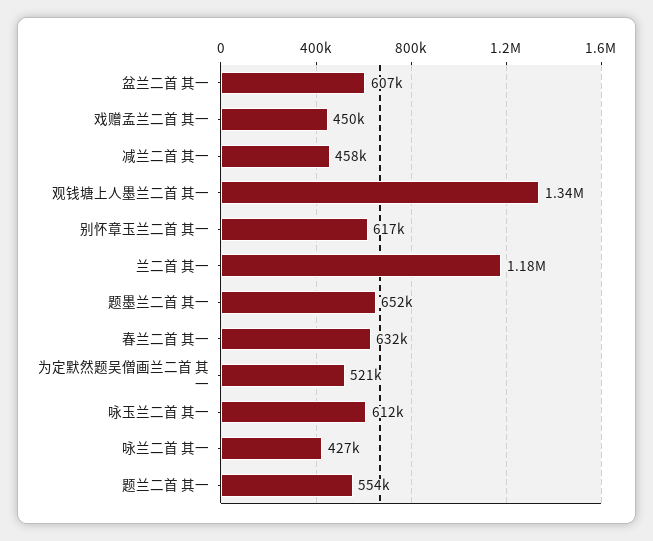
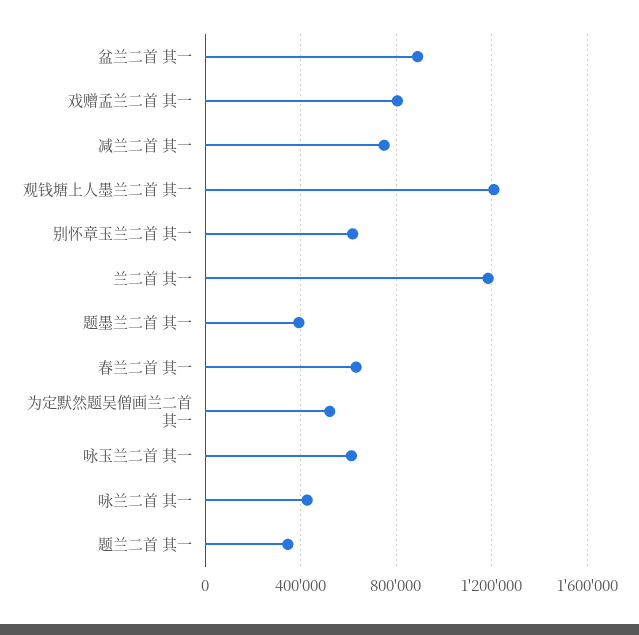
  {
-   "盆兰二首 其一": 607000,
+   "盆兰二首 其一": 900000,
-   "戏赠孟兰二首 其一": 450000,
+   "戏赠孟兰二首 其一": 800000,
-   "减兰二首 其一": 458000,
+   "减兰二首 其一": 750000,
-   "观钱塘上人墨兰二首 其一": 1340000,
+   "观钱塘上人墨兰二首 其一": 1200000,
    "别怀章玉兰二首 其一": 617000,
    "兰二首 其一": 1180000,
-   "题墨兰二首 其一": 652000,
+   "题墨兰二首 其一": 400000,
    "春兰二首 其一": 632000,
    "为定默然题吴僧画兰二首 其一": 521000,
    "咏玉兰二首 其一": 612000,
    "咏兰二首 其一": 427000,
-   "题兰二首 其一": 554000
+   "题兰二首 其一": 350000
  }

